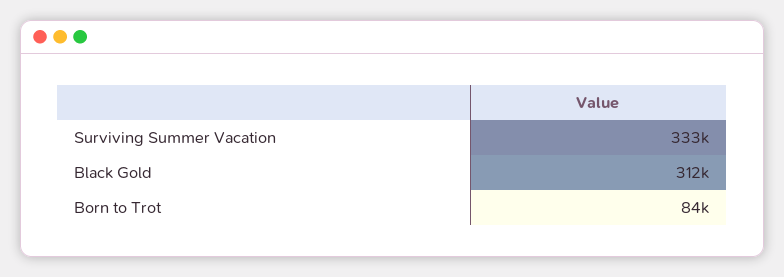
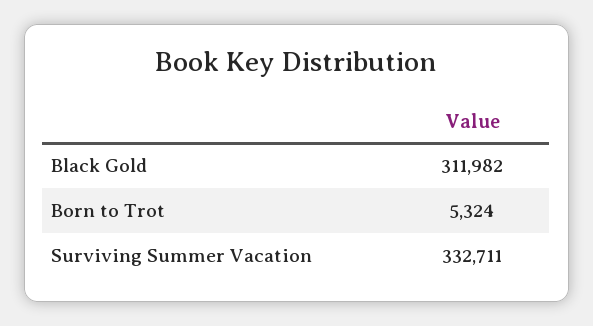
  {
    "Surviving Summer Vacation": 332711,
    "Black Gold": 311982,
-   "Born to Trot": 84000
+   "Born to Trot": 5324
  }

